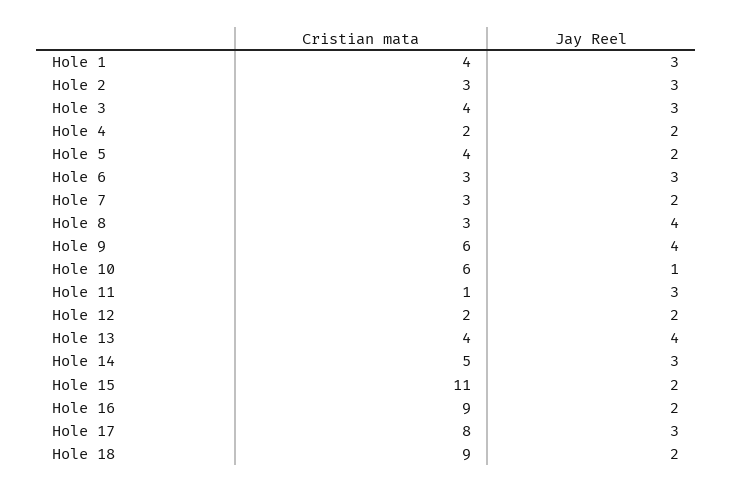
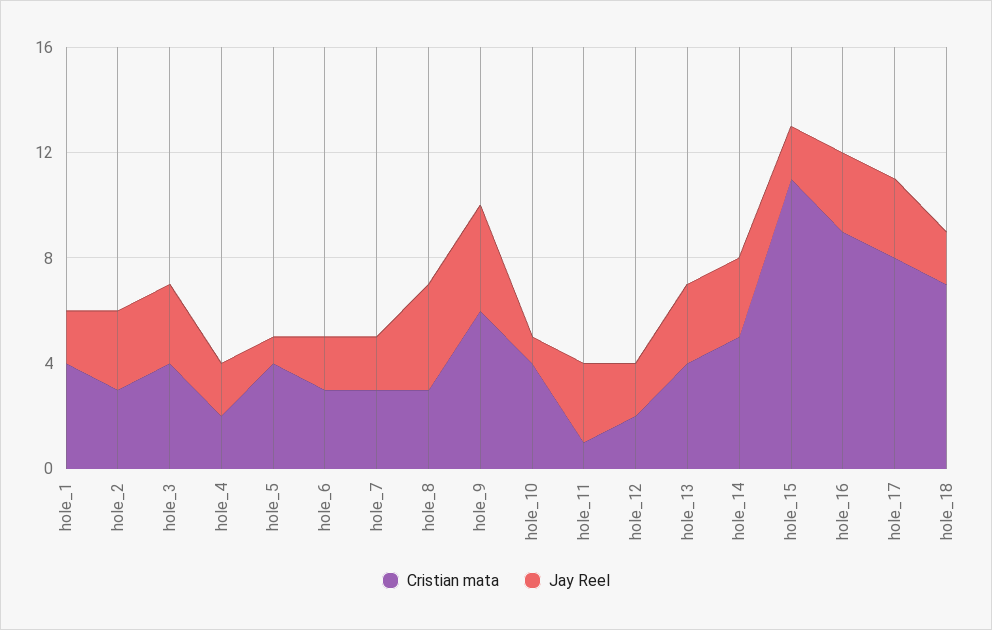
  {
    "Cristian mata": {
      "Hole 1": 4,
      "Hole 2": 3,
      "Hole 3": 4,
      "Hole 4": 2,
      "Hole 5": 4,
      "Hole 6": 3,
      "Hole 7": 3,
      "Hole 8": 3,
      "Hole 9": 6,
-     "Hole 10": 6,
+     "Hole 10": 4,
      "Hole 11": 1,
      "Hole 12": 2,
      "Hole 13": 4,
      "Hole 14": 5,
      "Hole 15": 11,
      "Hole 16": 9,
      "Hole 17": 8,
-     "Hole 18": 9
+     "Hole 18": 7
    },
    "Jay Reel": {
-     "Hole 1": 3,
+     "Hole 1": 2,
      "Hole 2": 3,
      "Hole 3": 3,
      "Hole 4": 2,
-     "Hole 5": 2,
+     "Hole 5": 1,
-     "Hole 6": 3,
+     "Hole 6": 2,
      "Hole 7": 2,
      "Hole 8": 4,
      "Hole 9": 4,
      "Hole 10": 1,
      "Hole 11": 3,
      "Hole 12": 2,
-     "Hole 13": 4,
+     "Hole 13": 3,
      "Hole 14": 3,
      "Hole 15": 2,
-     "Hole 16": 2,
+     "Hole 16": 3,
      "Hole 17": 3,
      "Hole 18": 2
    }
  }

